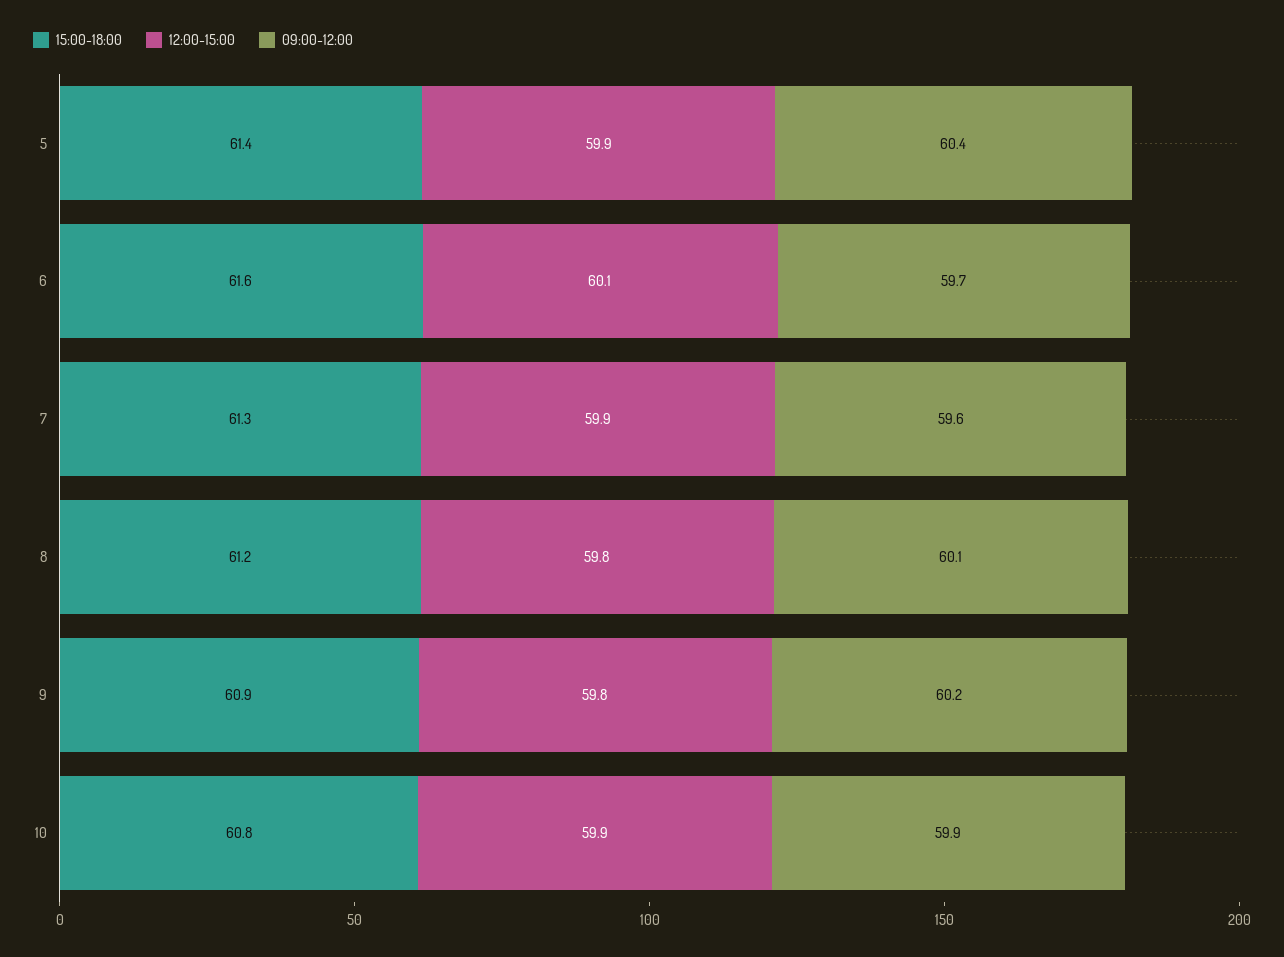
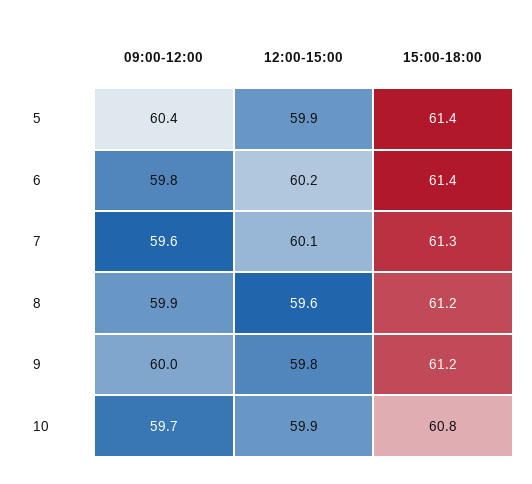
  {
    "15:00-18:00": {
      "5": 61.4,
-     "6": 61.6,
+     "6": 61.4,
      "7": 61.3,
      "8": 61.2,
-     "9": 60.9,
+     "9": 61.2,
      "10": 60.8
    },
    "12:00-15:00": {
      "5": 59.9,
-     "6": 60.1,
+     "6": 60.2,
-     "7": 59.9,
+     "7": 60.1,
-     "8": 59.8,
+     "8": 59.6,
      "9": 59.8,
      "10": 59.9
    },
    "09:00-12:00": {
      "5": 60.4,
-     "6": 59.7,
+     "6": 59.8,
      "7": 59.6,
-     "8": 60.1,
+     "8": 59.9,
-     "9": 60.2,
+     "9": 60,
-     "10": 59.9
+     "10": 59.7
    }
  }

